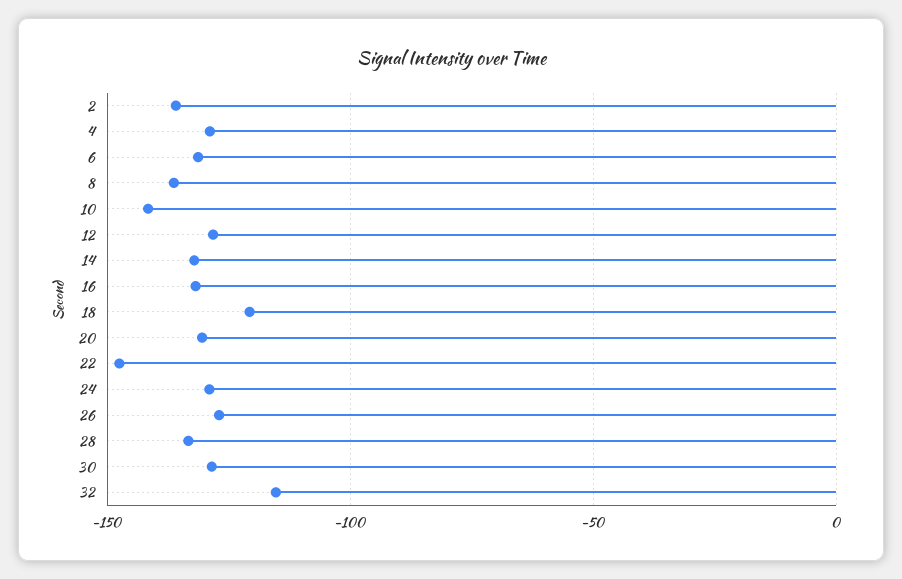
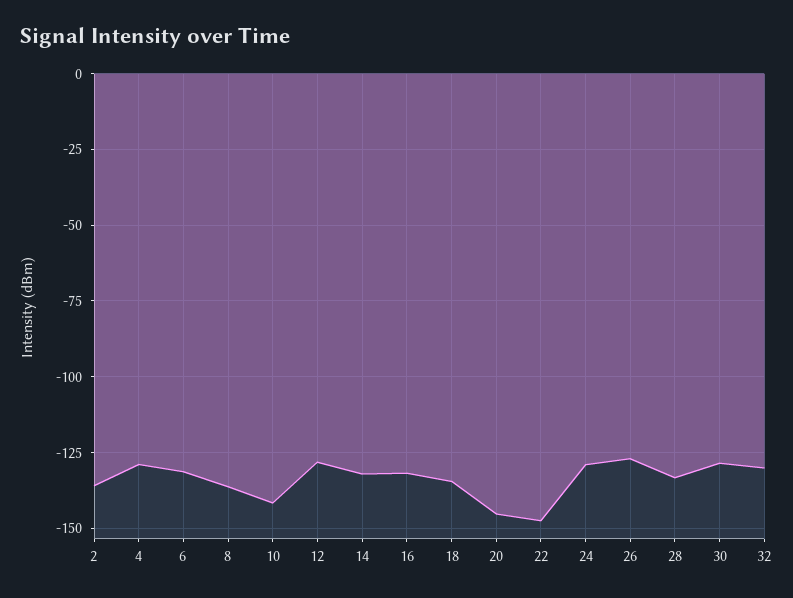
  {
    "2": -135,
    "4": -130,
    "6": -132.5,
    "8": -137.5,
    "10": -142.5,
    "12": -127.5,
    "14": -132.5,
    "16": -132.5,
-   "18": -120,
+   "18": -135,
-   "20": -130,
+   "20": -145,
    "22": -147.5,
    "24": -130,
    "26": -127.5,
    "28": -132.5,
    "30": -127.5,
-   "32": -115
+   "32": -130
  }

